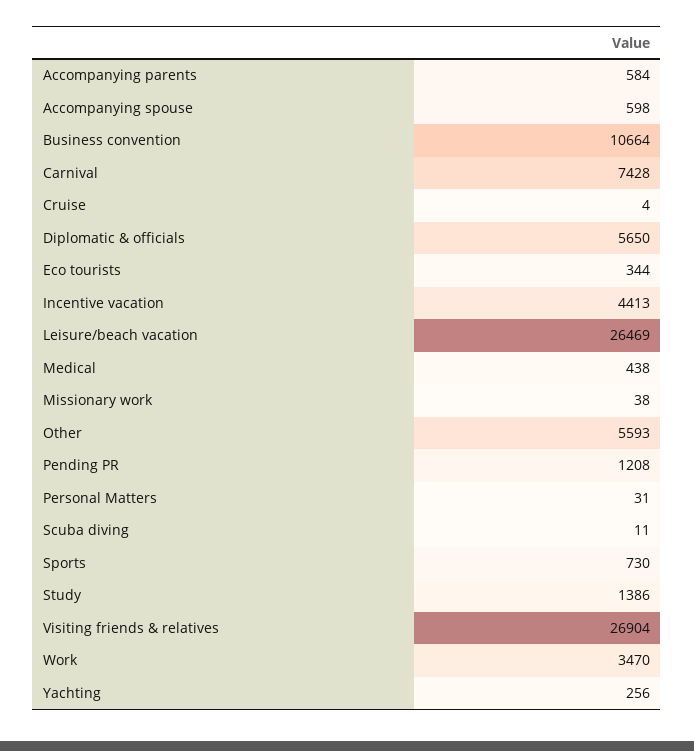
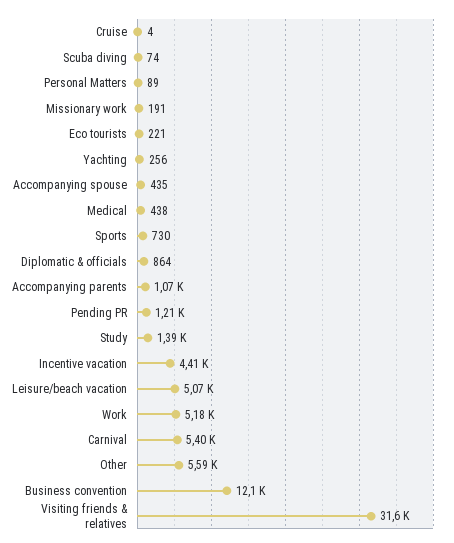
  {
-   "Accompanying parents": 584,
+   "Accompanying parents": 1070,
-   "Accompanying spouse": 598,
+   "Accompanying spouse": 435,
-   "Business convention": 10664,
+   "Business convention": 12100,
-   "Carnival": 7428,
+   "Carnival": 5400,
    "Cruise": 4,
-   "Diplomatic & officials": 5650,
+   "Diplomatic & officials": 864,
-   "Eco tourists": 344,
+   "Eco tourists": 221,
    "Incentive vacation": 4413,
-   "Leisure/beach vacation": 26469,
+   "Leisure/beach vacation": 5070,
    "Medical": 438,
-   "Missionary work": 38,
+   "Missionary work": 191,
    "Other": 5593,
    "Pending PR": 1208,
-   "Personal Matters": 31,
+   "Personal Matters": 89,
-   "Scuba diving": 11,
+   "Scuba diving": 74,
    "Sports": 730,
    "Study": 1386,
-   "Visiting friends & relatives": 26904,
+   "Visiting friends & relatives": 31600,
-   "Work": 3470,
+   "Work": 5180,
    "Yachting": 256
  }

